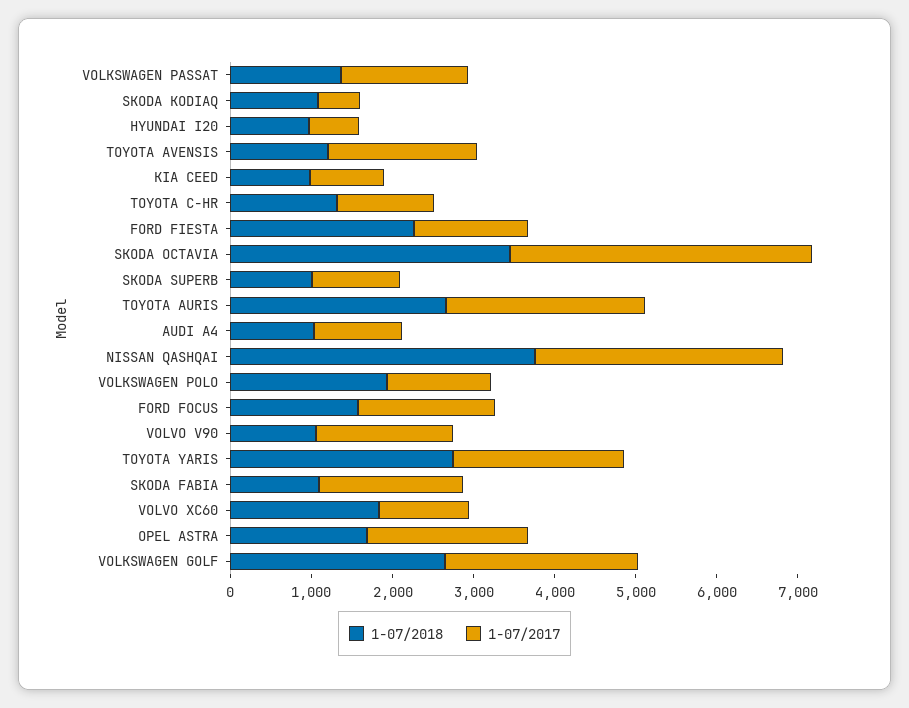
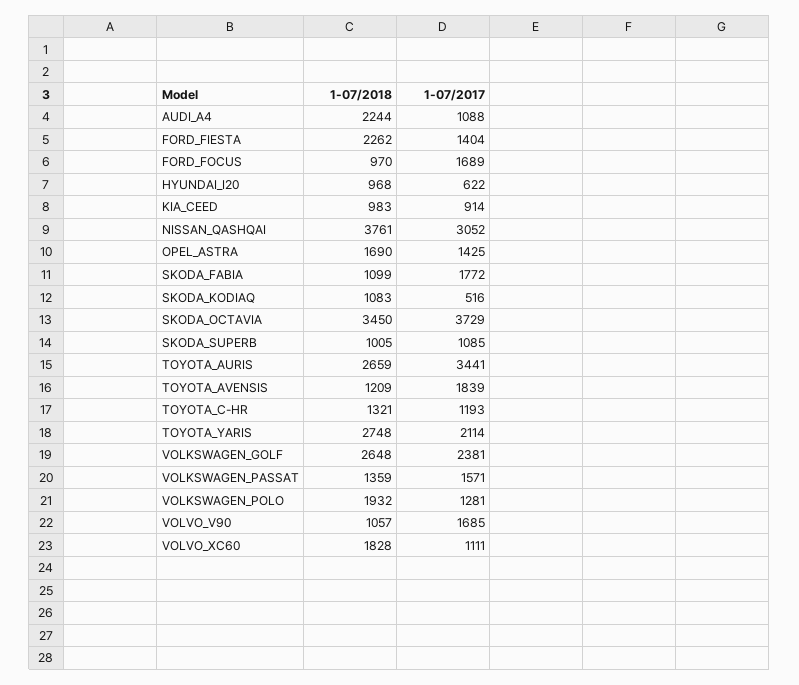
  {
    "1-07/2018": {
      "VOLKSWAGEN PASSAT": 1359,
      "SKODA KODIAQ": 1083,
      "HYUNDAI I20": 968,
      "TOYOTA AVENSIS": 1209,
      "KIA CEED": 983,
      "TOYOTA C-HR": 1321,
      "FORD FIESTA": 2262,
      "SKODA OCTAVIA": 3450,
      "SKODA SUPERB": 1005,
      "TOYOTA AURIS": 2659,
-     "AUDI A4": 1000,
+     "AUDI A4": 2244,
      "NISSAN QASHQAI": 3761,
      "VOLKSWAGEN POLO": 1932,
-     "FORD FOCUS": 1600,
+     "FORD FOCUS": 970,
      "VOLVO V90": 1057,
      "TOYOTA YARIS": 2748,
      "SKODA FABIA": 1099,
      "VOLVO XC60": 1828,
      "OPEL ASTRA": 1690,
      "VOLKSWAGEN GOLF": 2648
    },
    "1-07/2017": {
      "VOLKSWAGEN PASSAT": 1571,
      "SKODA KODIAQ": 516,
      "HYUNDAI I20": 622,
      "TOYOTA AVENSIS": 1839,
      "KIA CEED": 914,
      "TOYOTA C-HR": 1193,
      "FORD FIESTA": 1404,
      "SKODA OCTAVIA": 3729,
      "SKODA SUPERB": 1085,
-     "TOYOTA AURIS": 2400,
+     "TOYOTA AURIS": 3441,
      "AUDI A4": 1088,
      "NISSAN QASHQAI": 3052,
      "VOLKSWAGEN POLO": 1281,
      "FORD FOCUS": 1689,
      "VOLVO V90": 1685,
      "TOYOTA YARIS": 2114,
      "SKODA FABIA": 1772,
      "VOLVO XC60": 1111,
-     "OPEL ASTRA": 2000,
+     "OPEL ASTRA": 1425,
      "VOLKSWAGEN GOLF": 2381
    }
  }

